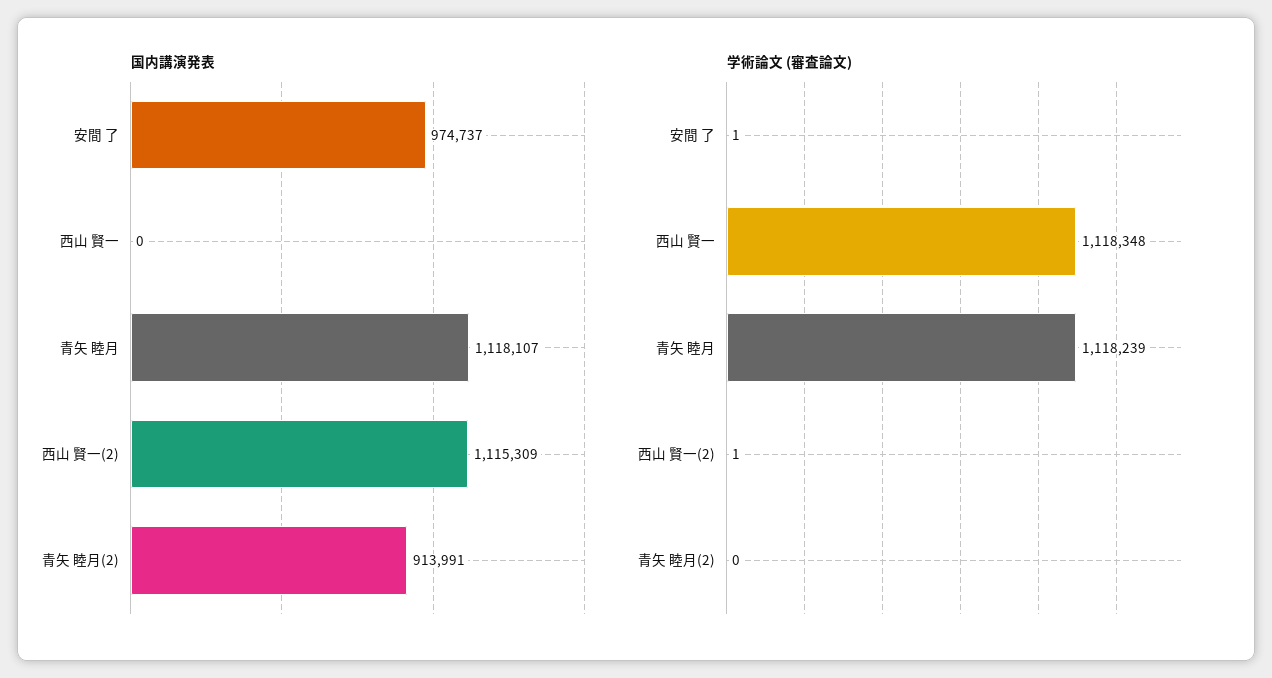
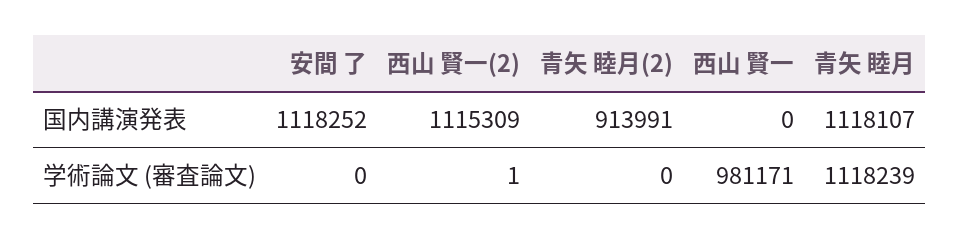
  {
    "国内講演発表": {
-     "安間 了": 974737,
+     "安間 了": 1118252,
      "西山 賢一": 0,
      "青矢 睦月": 1118107,
      "西山 賢一(2)": 1115309,
      "青矢 睦月(2)": 913991
    },
    "学術論文 (審査論文)": {
-     "安間 了": 1,
+     "安間 了": 0,
-     "西山 賢一": 1118348,
+     "西山 賢一": 981171,
      "青矢 睦月": 1118239,
      "西山 賢一(2)": 1,
      "青矢 睦月(2)": 0
    }
  }

